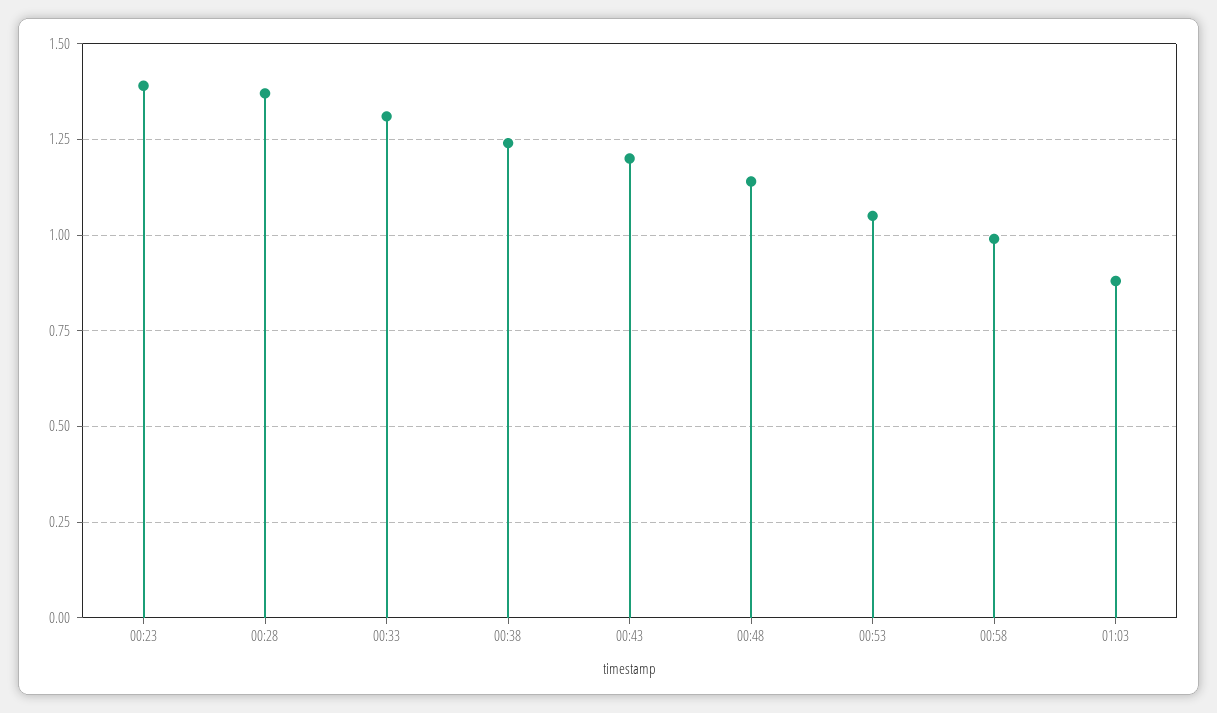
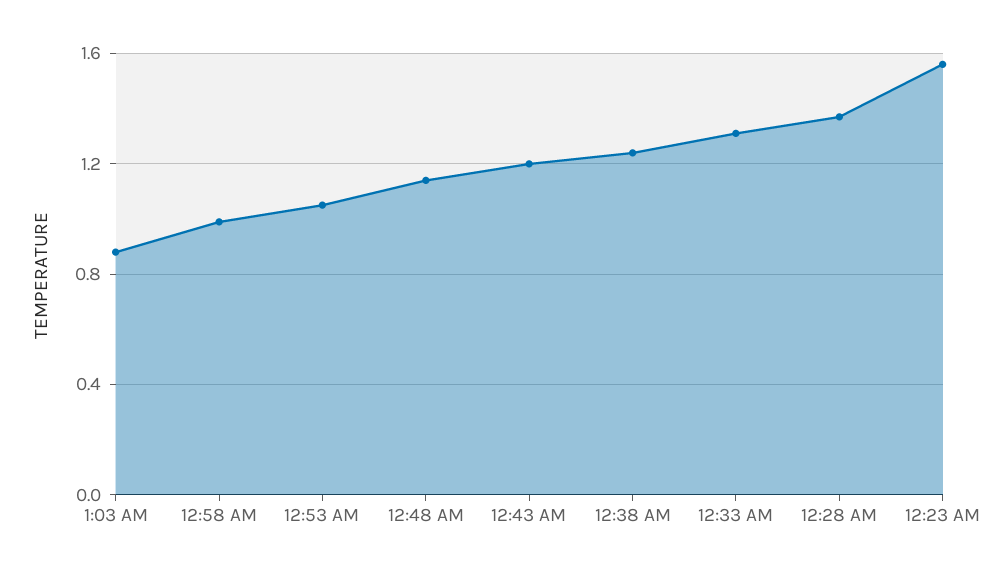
  {
-   "00:23": 1.4,
+   "00:23": 1.55,
    "00:28": 1.35,
    "00:33": 1.3,
    "00:38": 1.25,
    "00:43": 1.2,
    "00:48": 1.15,
    "00:53": 1.05,
    "00:58": 1,
    "01:03": 0.9
  }

